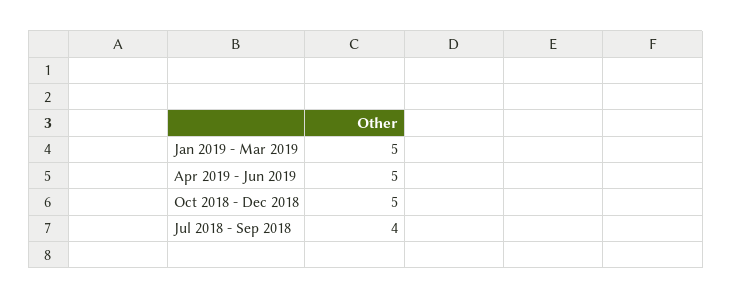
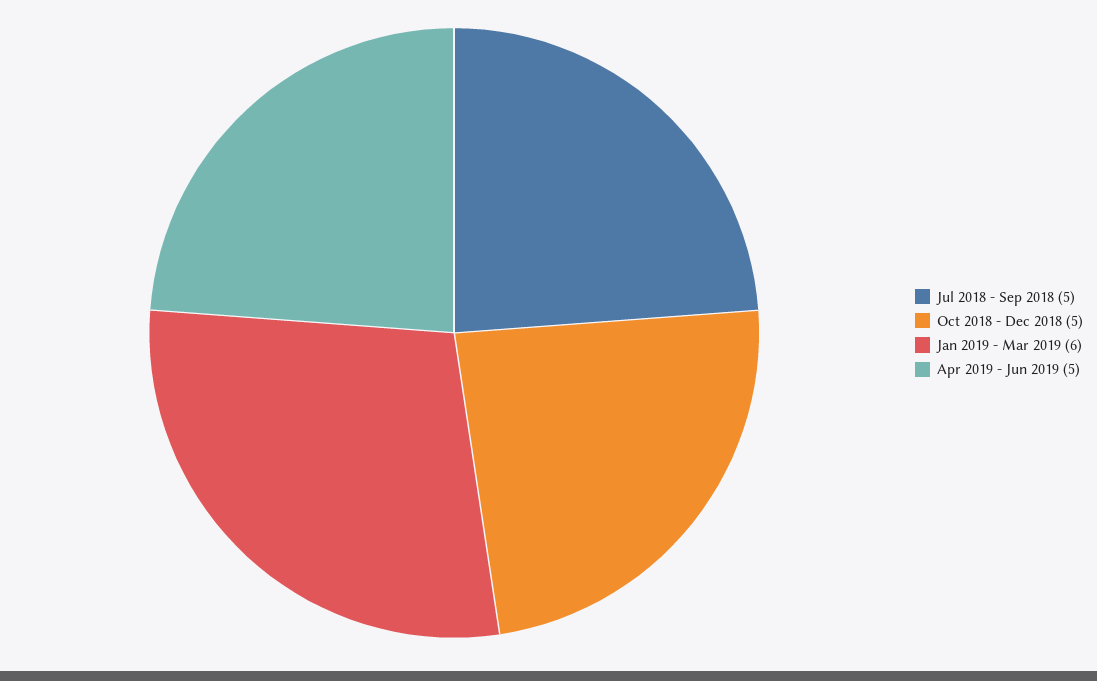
  {
-   "Jan 2019 - Mar 2019": 5,
+   "Jan 2019 - Mar 2019": 6,
    "Apr 2019 - Jun 2019": 5,
    "Oct 2018 - Dec 2018": 5,
-   "Jul 2018 - Sep 2018": 4
+   "Jul 2018 - Sep 2018": 5
  }

